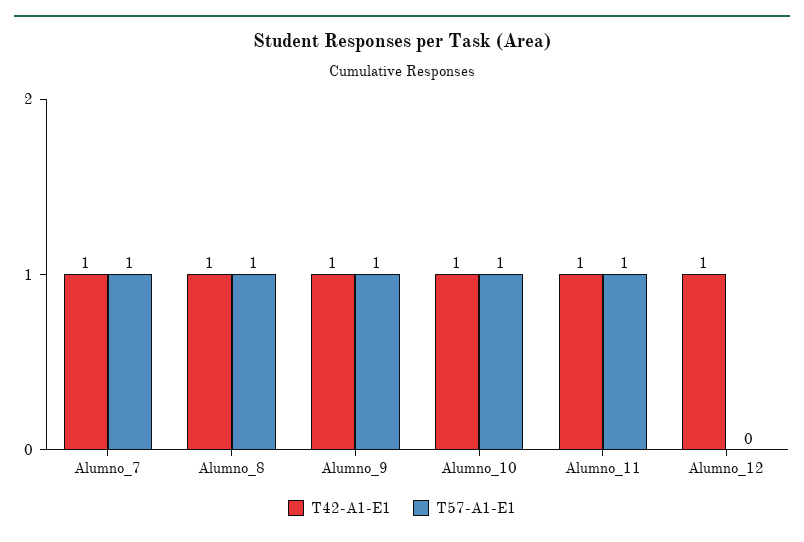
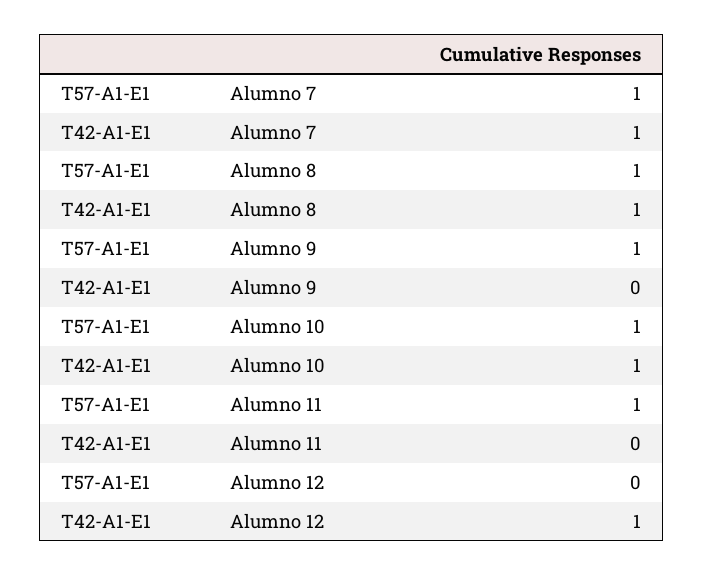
  {
    "T42-A1-E1": {
      "Alumno_7": 1,
      "Alumno_8": 1,
-     "Alumno_9": 1,
+     "Alumno_9": 0,
      "Alumno_10": 1,
-     "Alumno_11": 1,
+     "Alumno_11": 0,
      "Alumno_12": 1
    },
    "T57-A1-E1": {
      "Alumno_7": 1,
      "Alumno_8": 1,
      "Alumno_9": 1,
      "Alumno_10": 1,
      "Alumno_11": 1,
      "Alumno_12": 0
    }
  }

